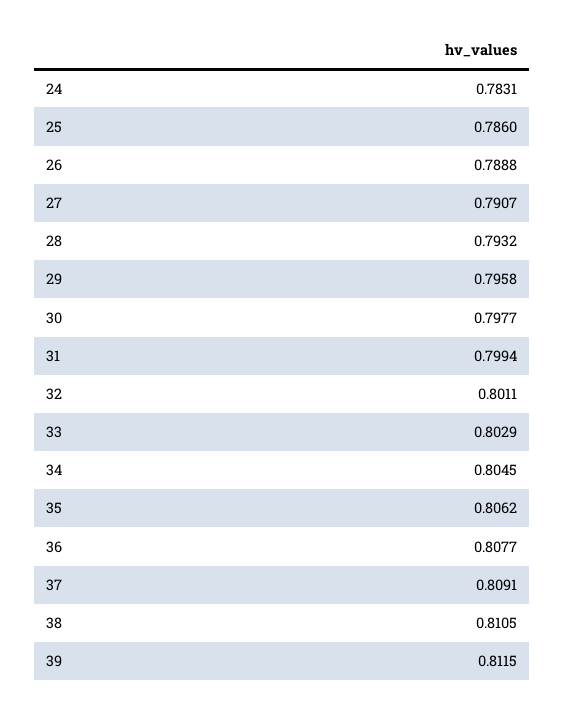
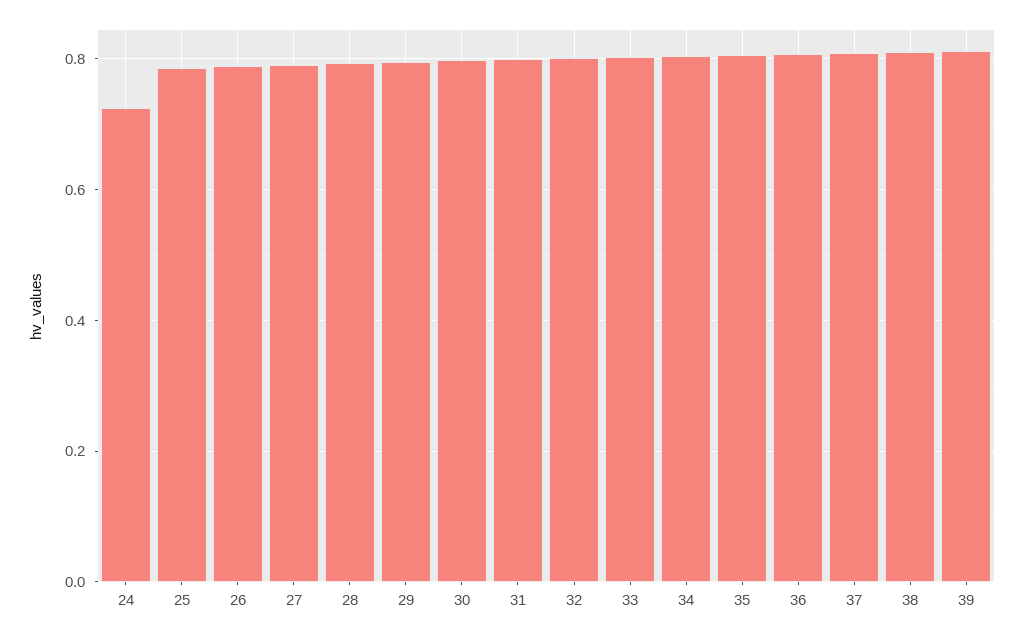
  {
-   "24": 0.7831,
+   "24": 0.72,
    "25": 0.786,
    "26": 0.7888,
    "27": 0.7907,
    "28": 0.7932,
    "29": 0.7958,
    "30": 0.7977,
    "31": 0.7994,
    "32": 0.8011,
    "33": 0.8029,
    "34": 0.8045,
    "35": 0.8062,
    "36": 0.8077,
    "37": 0.8091,
    "38": 0.8105,
    "39": 0.8115
  }

